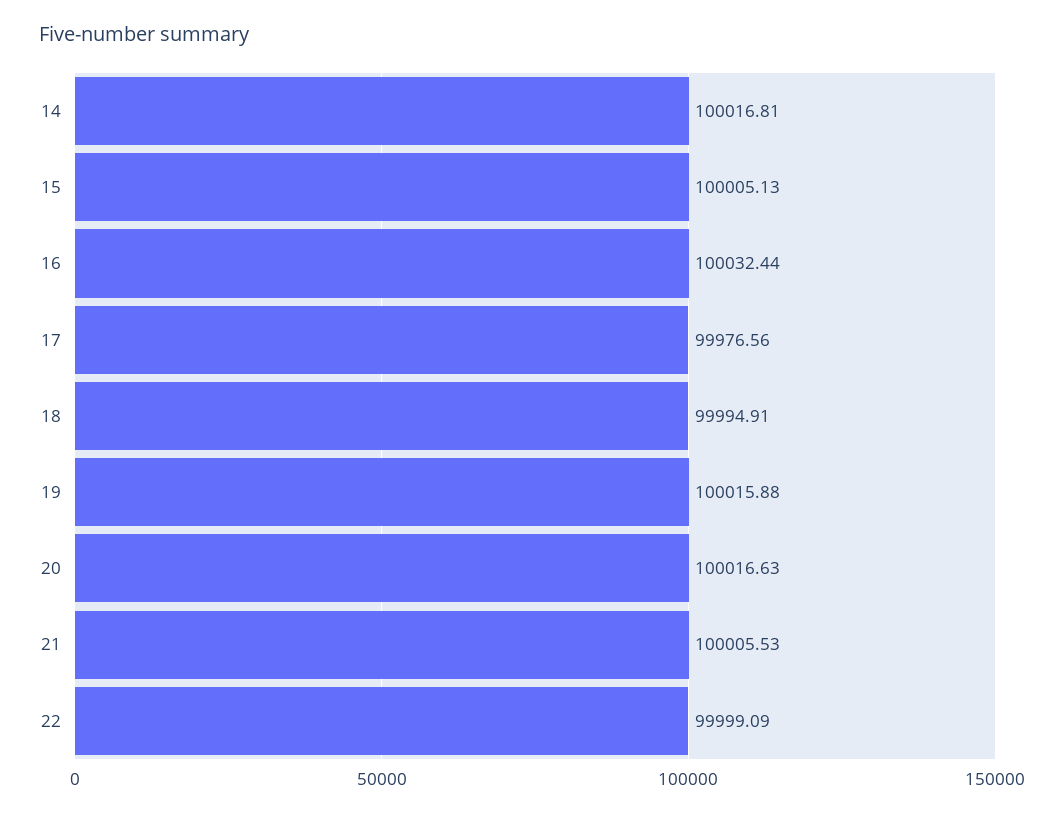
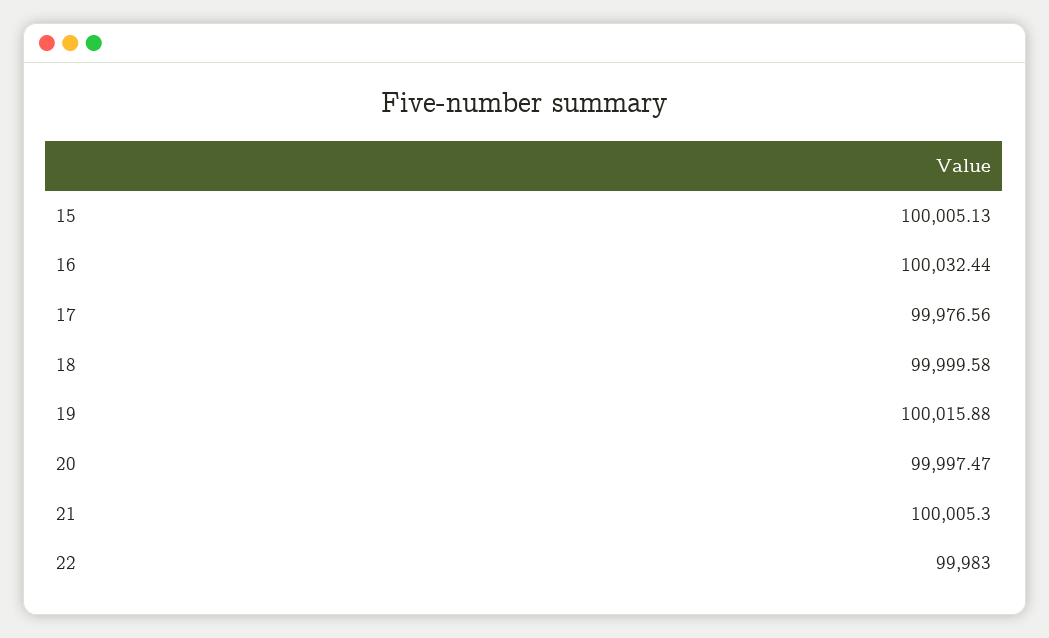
  {
-   "14": 100016.81,
    "15": 100005.13,
    "16": 100032.44,
    "17": 99976.56,
-   "18": 99994.91,
+   "18": 99999.58,
    "19": 100015.88,
-   "20": 100016.63,
+   "20": 99997.47,
-   "21": 100005.53,
+   "21": 100005.3,
-   "22": 99999.09
+   "22": 99983
  }

